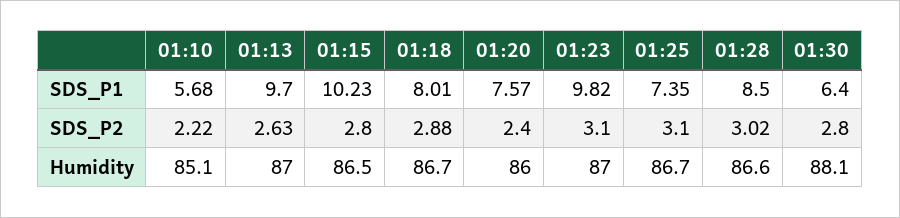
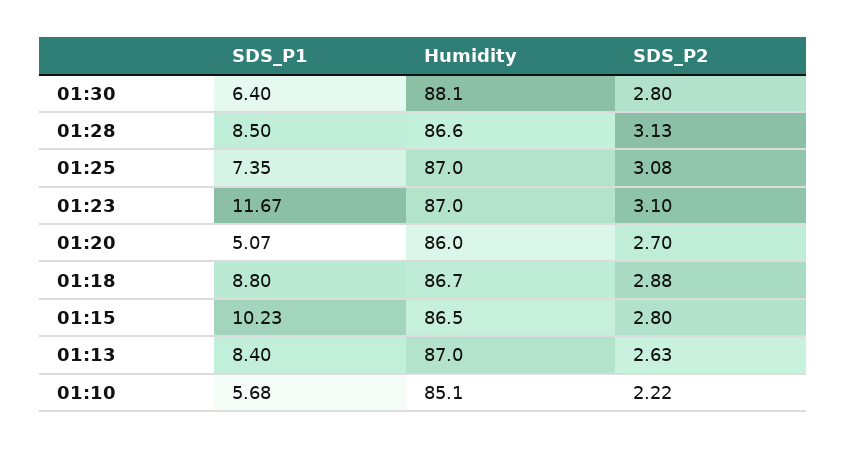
  {
    "01:10": {
      "SDS_P1": 5.68,
      "SDS_P2": 2.22,
      "Humidity": 85.1
    },
    "01:13": {
-     "SDS_P1": 9.7,
+     "SDS_P1": 8.4,
      "SDS_P2": 2.63,
      "Humidity": 87
    },
    "01:15": {
      "SDS_P1": 10.23,
      "SDS_P2": 2.8,
      "Humidity": 86.5
    },
    "01:18": {
-     "SDS_P1": 8.01,
+     "SDS_P1": 8.8,
      "SDS_P2": 2.88,
      "Humidity": 86.7
    },
    "01:20": {
-     "SDS_P1": 7.57,
+     "SDS_P1": 5.07,
-     "SDS_P2": 2.4,
+     "SDS_P2": 2.7,
      "Humidity": 86
    },
    "01:23": {
-     "SDS_P1": 9.82,
+     "SDS_P1": 11.67,
      "SDS_P2": 3.1,
      "Humidity": 87
    },
    "01:25": {
      "SDS_P1": 7.35,
-     "SDS_P2": 3.1,
+     "SDS_P2": 3.08,
-     "Humidity": 86.7
+     "Humidity": 87
    },
    "01:28": {
      "SDS_P1": 8.5,
-     "SDS_P2": 3.02,
+     "SDS_P2": 3.13,
      "Humidity": 86.6
    },
    "01:30": {
      "SDS_P1": 6.4,
      "SDS_P2": 2.8,
      "Humidity": 88.1
    }
  }

